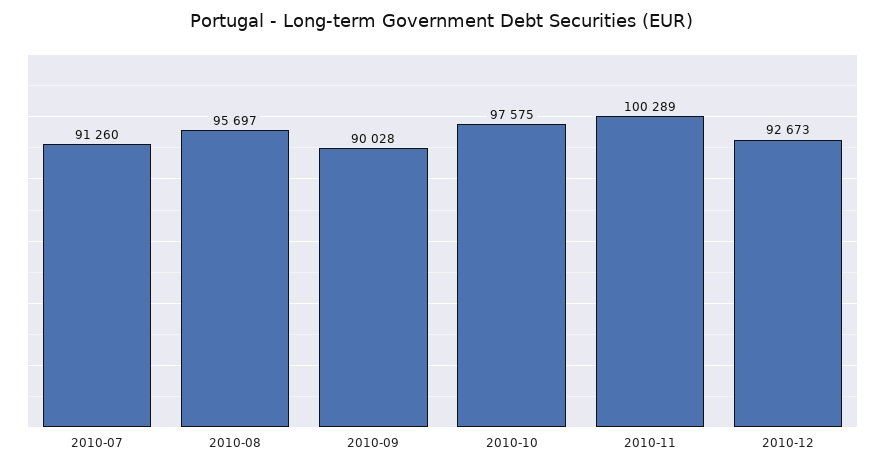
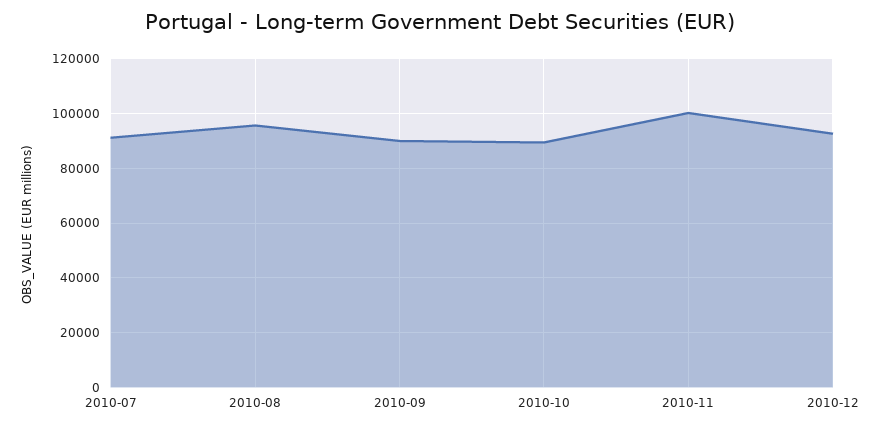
  {
    "2010-07": 91260,
    "2010-08": 95697,
    "2010-09": 90028,
-   "2010-10": 97575,
+   "2010-10": 90000,
    "2010-11": 100289,
    "2010-12": 92673
  }

